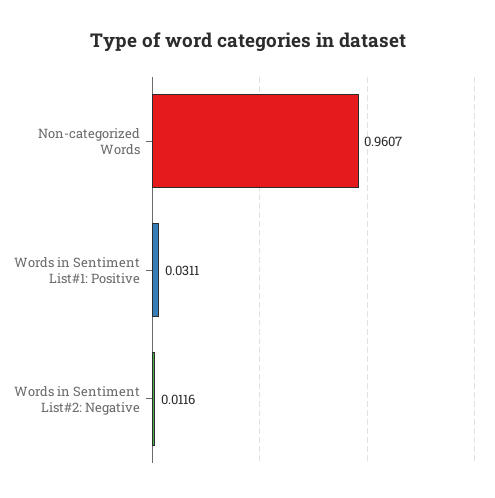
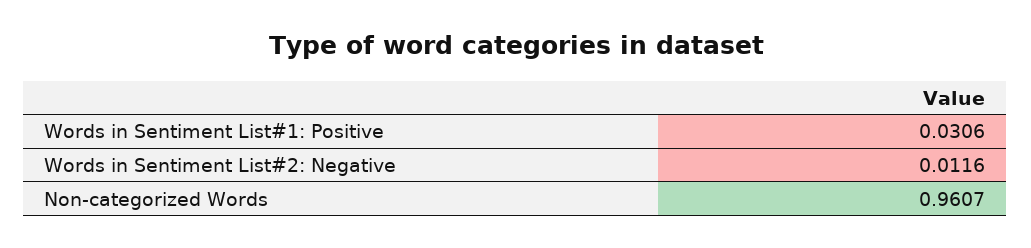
  {
    "Non-categorized Words": 0.9607,
-   "Words in Sentiment List#1: Positive": 0.0311,
+   "Words in Sentiment List#1: Positive": 0.0306,
    "Words in Sentiment List#2: Negative": 0.0116
  }

